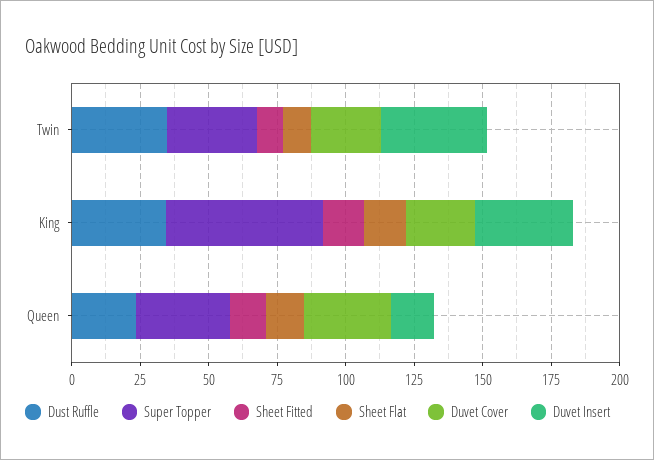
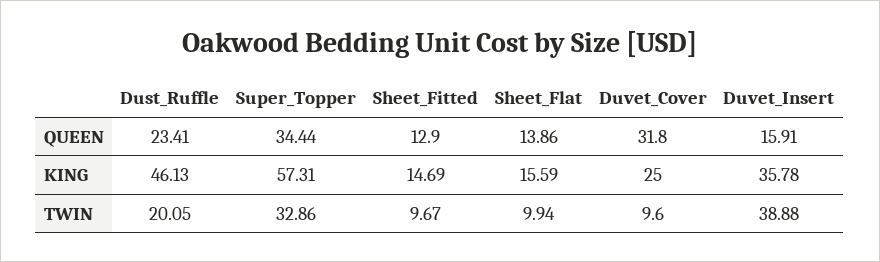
  {
    "Dust Ruffle": {
-     "Twin": 35,
+     "Twin": 20.05,
-     "King": 35,
+     "King": 46.13,
      "Queen": 23.41
    },
    "Super Topper": {
      "Twin": 32.86,
      "King": 57.31,
      "Queen": 34.44
    },
    "Sheet Fitted": {
      "Twin": 9.67,
      "King": 14.69,
      "Queen": 12.9
    },
    "Sheet Flat": {
      "Twin": 9.94,
      "King": 15.59,
      "Queen": 13.86
    },
    "Duvet Cover": {
-     "Twin": 25,
+     "Twin": 9.6,
      "King": 25,
      "Queen": 31.8
    },
    "Duvet Insert": {
      "Twin": 38.88,
      "King": 35.78,
      "Queen": 15.91
    }
  }

